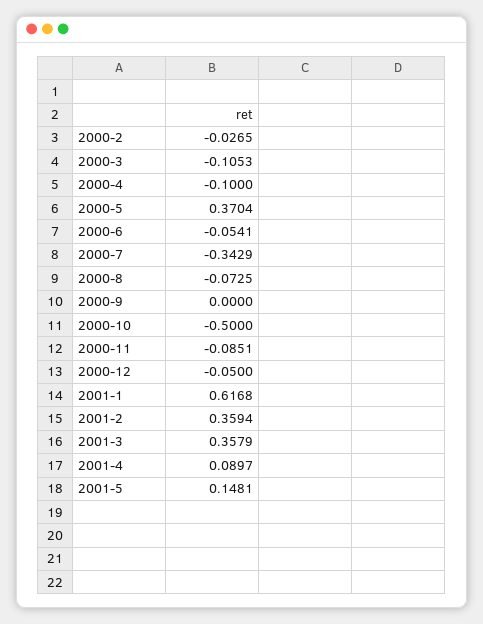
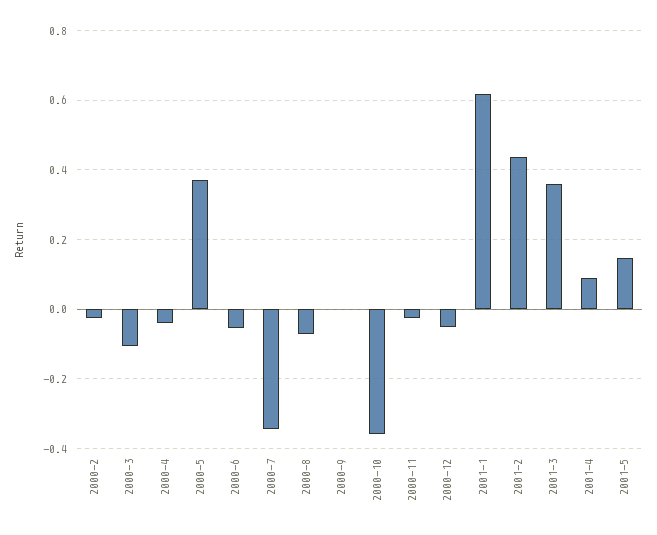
  {
    "2000-2": -0.0265,
    "2000-3": -0.1053,
-   "2000-4": -0.1,
+   "2000-4": -0.04,
    "2000-5": 0.3704,
    "2000-6": -0.0541,
    "2000-7": -0.3429,
    "2000-8": -0.0725,
    "2000-9": 0,
-   "2000-10": -0.5,
+   "2000-10": -0.36,
-   "2000-11": -0.0851,
+   "2000-11": -0.02,
    "2000-12": -0.05,
    "2001-1": 0.6168,
-   "2001-2": 0.3594,
+   "2001-2": 0.44,
    "2001-3": 0.3579,
    "2001-4": 0.0897,
    "2001-5": 0.1481
  }

